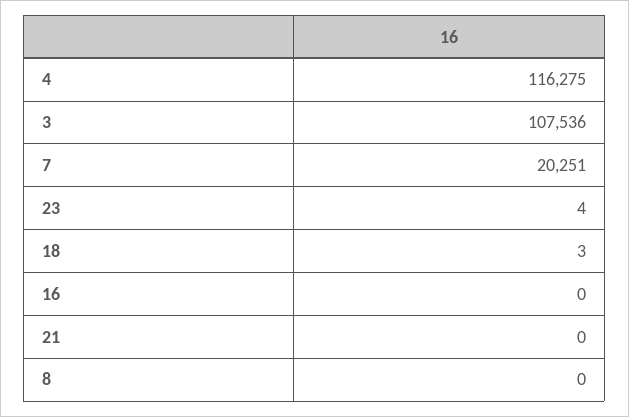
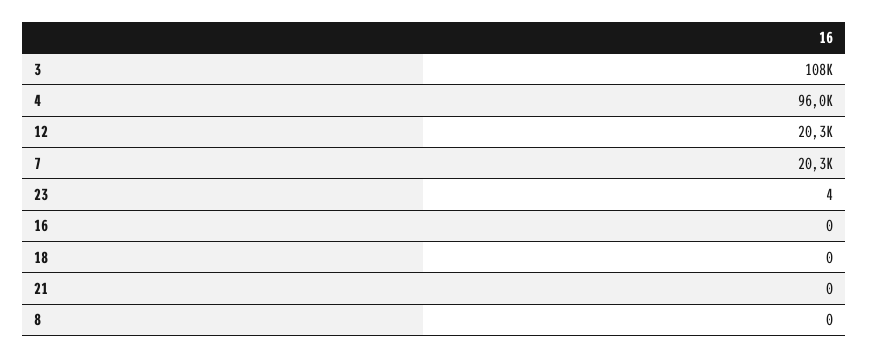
  {
-   "4": 116275,
+   "4": 96000,
    "3": 107536,
    "7": 20251,
    "23": 4,
-   "18": 3,
+   "18": 0,
    "16": 0,
    "21": 0,
-   "8": 0
+   "8": 0,
+   "12": 20300
  }

